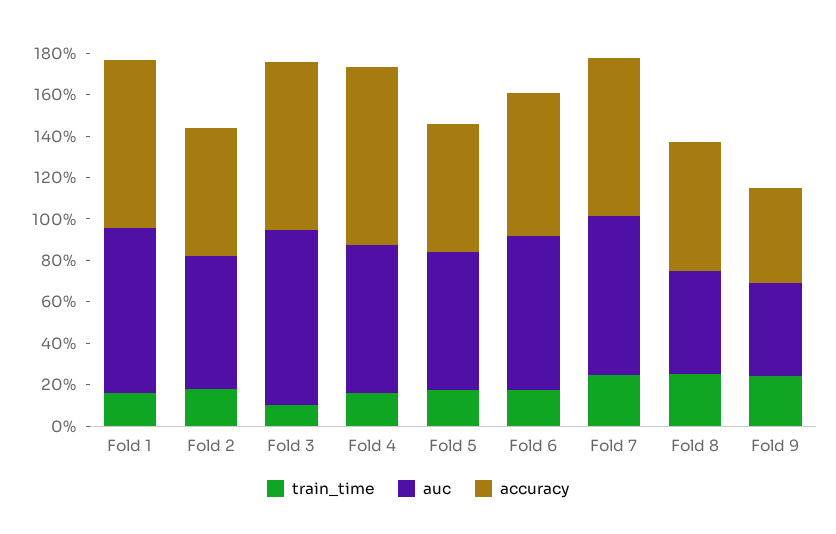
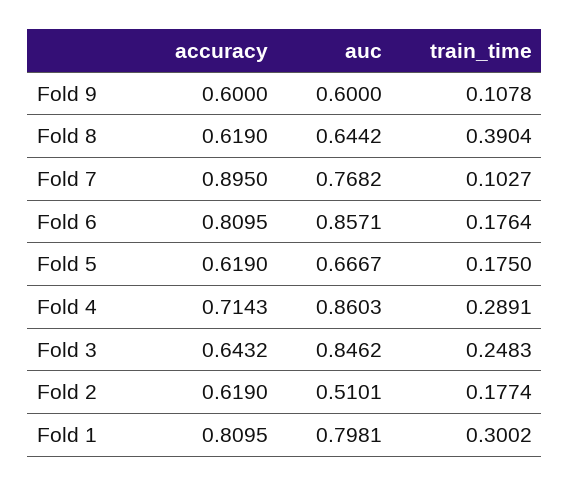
  {
    "train_time": {
-     "Fold 1": 0.15,
+     "Fold 1": 0.3002,
      "Fold 2": 0.1774,
-     "Fold 3": 0.1,
+     "Fold 3": 0.2483,
-     "Fold 4": 0.15,
+     "Fold 4": 0.2891,
      "Fold 5": 0.175,
      "Fold 6": 0.1764,
-     "Fold 7": 0.25,
+     "Fold 7": 0.1027,
-     "Fold 8": 0.25,
+     "Fold 8": 0.3904,
-     "Fold 9": 0.25
+     "Fold 9": 0.1078
    },
    "auc": {
      "Fold 1": 0.7981,
-     "Fold 2": 0.65,
+     "Fold 2": 0.5101,
      "Fold 3": 0.8462,
-     "Fold 4": 0.7,
+     "Fold 4": 0.8603,
      "Fold 5": 0.6667,
-     "Fold 6": 0.75,
+     "Fold 6": 0.8571,
      "Fold 7": 0.7682,
-     "Fold 8": 0.5,
+     "Fold 8": 0.6442,
-     "Fold 9": 0.45
+     "Fold 9": 0.6
    },
    "accuracy": {
      "Fold 1": 0.8095,
      "Fold 2": 0.619,
-     "Fold 3": 0.8,
+     "Fold 3": 0.6432,
-     "Fold 4": 0.85,
+     "Fold 4": 0.7143,
      "Fold 5": 0.619,
-     "Fold 6": 0.7,
+     "Fold 6": 0.8095,
-     "Fold 7": 0.75,
+     "Fold 7": 0.895,
      "Fold 8": 0.619,
-     "Fold 9": 0.45
+     "Fold 9": 0.6
    }
  }

